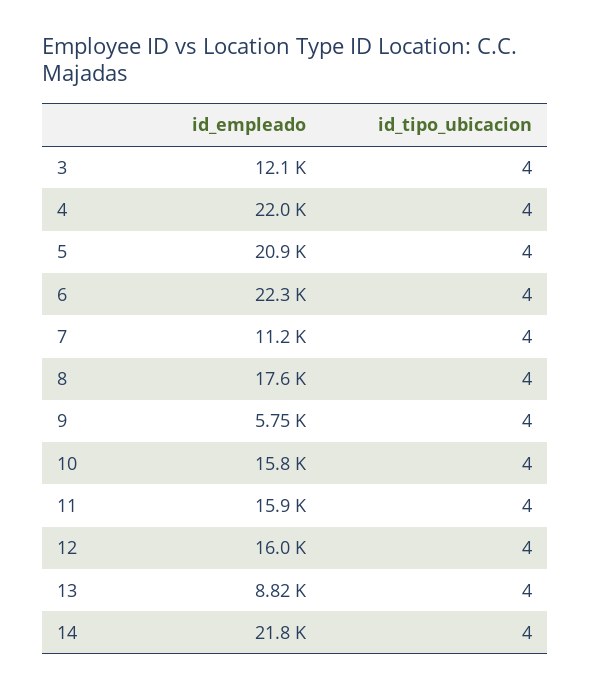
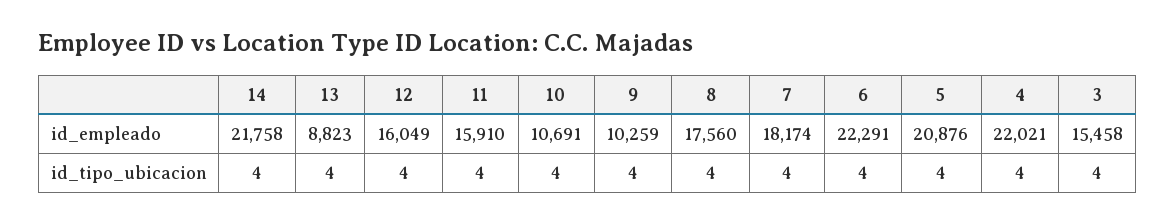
  {
    "id_empleado": {
-     "3": 12100,
+     "3": 15458,
      "4": 22021,
      "5": 20876,
      "6": 22291,
-     "7": 11200,
+     "7": 18174,
      "8": 17560,
-     "9": 5750,
+     "9": 10259,
-     "10": 15800,
+     "10": 10691,
      "11": 15910,
      "12": 16049,
      "13": 8823,
      "14": 21758
    },
    "id_tipo_ubicacion": {
      "3": 4,
      "4": 4,
      "5": 4,
      "6": 4,
      "7": 4,
      "8": 4,
      "9": 4,
      "10": 4,
      "11": 4,
      "12": 4,
      "13": 4,
      "14": 4
    }
  }

